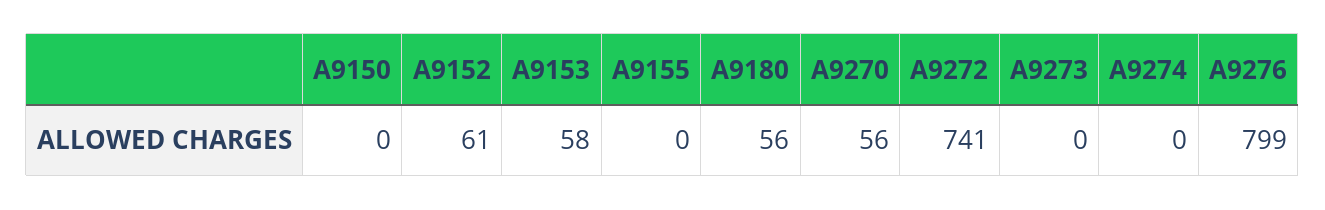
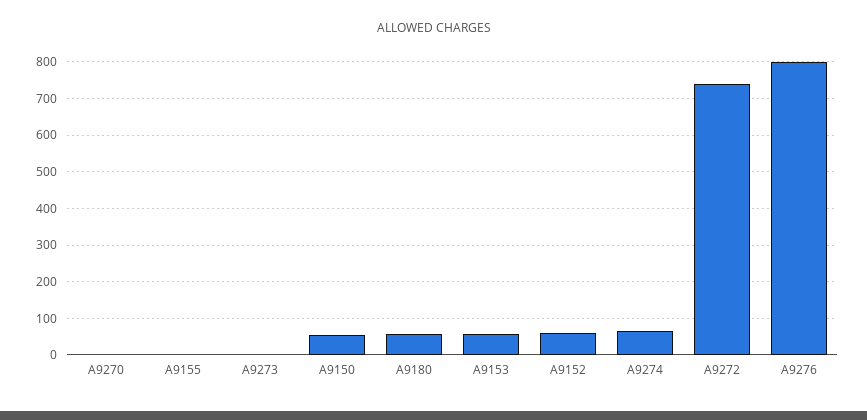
  {
-   "A9150": 0,
+   "A9150": 60,
    "A9152": 61,
    "A9153": 58,
    "A9155": 0,
    "A9180": 56,
-   "A9270": 56,
+   "A9270": 0,
    "A9272": 741,
    "A9273": 0,
-   "A9274": 0,
+   "A9274": 60,
    "A9276": 799
  }

